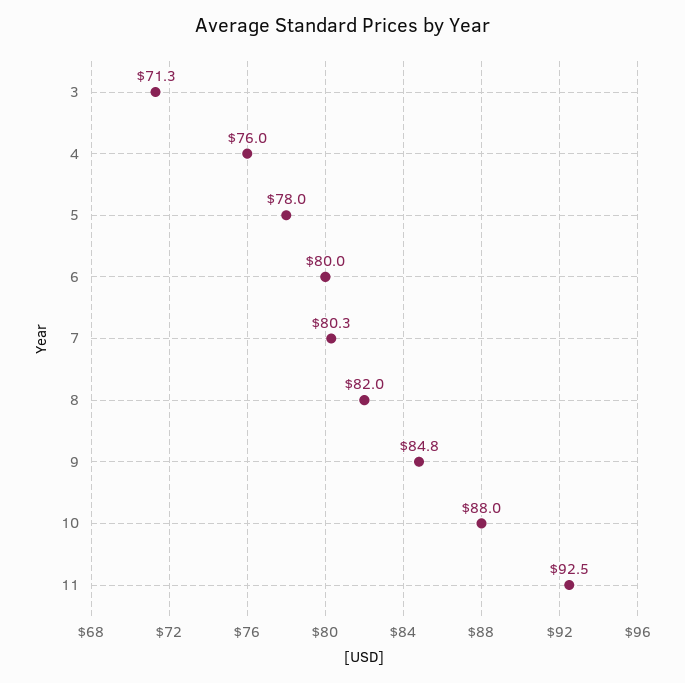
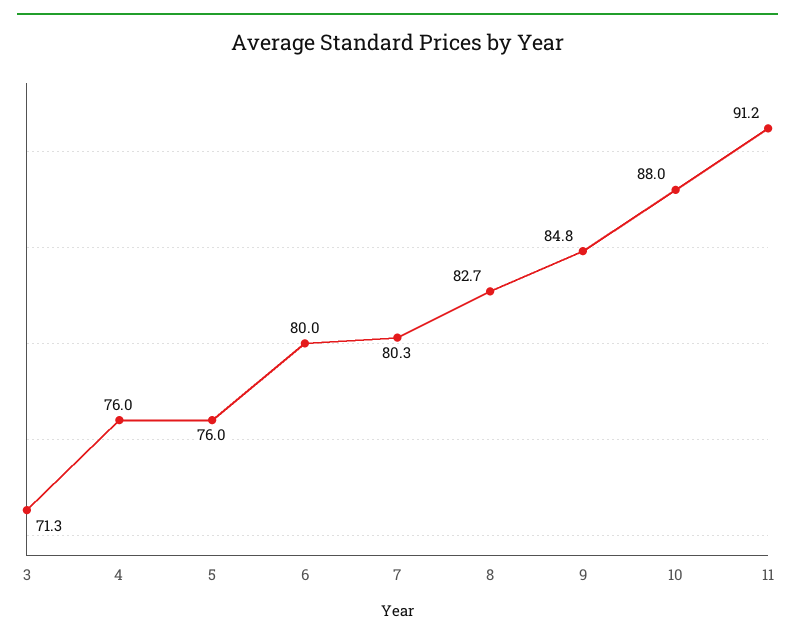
  {
    "3": 71.3,
    "4": 76,
-   "5": 78,
+   "5": 76,
    "6": 80,
    "7": 80.3,
-   "8": 82,
+   "8": 82.7,
    "9": 84.8,
    "10": 88,
-   "11": 92.5
+   "11": 91.2
  }

